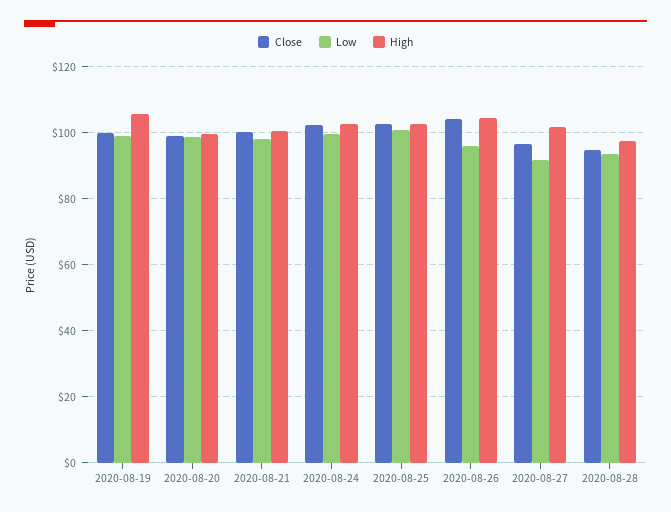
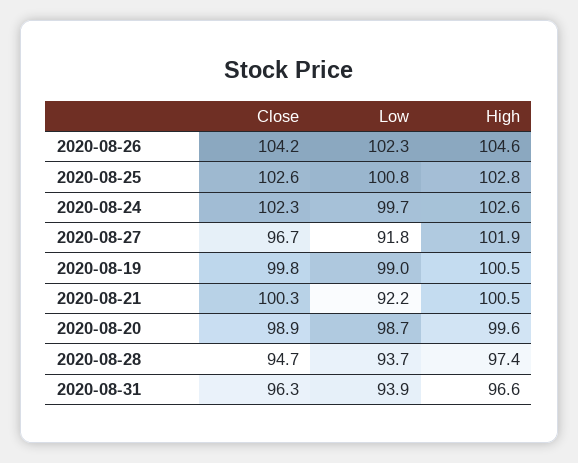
  {
    "Close": {
      "2020-08-19": 99.8,
      "2020-08-20": 98.9,
      "2020-08-21": 100.3,
      "2020-08-24": 102.3,
      "2020-08-25": 102.6,
      "2020-08-26": 104.2,
      "2020-08-27": 96.7,
-     "2020-08-28": 94.7
+     "2020-08-28": 94.7,
+     "2020-08-31": 96.3
    },
    "Low": {
      "2020-08-19": 99,
      "2020-08-20": 98.7,
-     "2020-08-21": 98,
+     "2020-08-21": 92.2,
      "2020-08-24": 99.7,
      "2020-08-25": 100.8,
-     "2020-08-26": 96,
+     "2020-08-26": 102.3,
      "2020-08-27": 91.8,
-     "2020-08-28": 93.7
+     "2020-08-28": 93.7,
+     "2020-08-31": 93.9
    },
    "High": {
-     "2020-08-19": 106,
+     "2020-08-19": 100.5,
      "2020-08-20": 99.6,
      "2020-08-21": 100.5,
      "2020-08-24": 102.6,
      "2020-08-25": 102.8,
      "2020-08-26": 104.6,
      "2020-08-27": 101.9,
-     "2020-08-28": 97.4
+     "2020-08-28": 97.4,
+     "2020-08-31": 96.6
    }
  }

